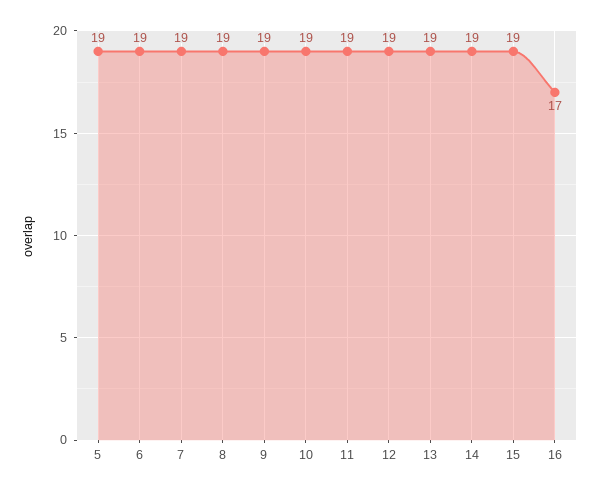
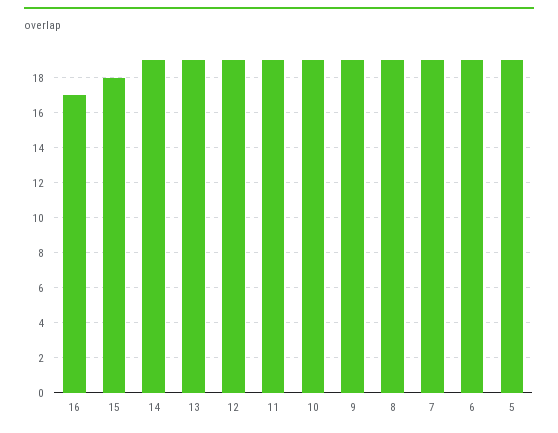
  {
    "5": 19,
    "6": 19,
    "7": 19,
    "8": 19,
    "9": 19,
    "10": 19,
    "11": 19,
    "12": 19,
    "13": 19,
    "14": 19,
-   "15": 19,
+   "15": 18,
    "16": 17
  }

